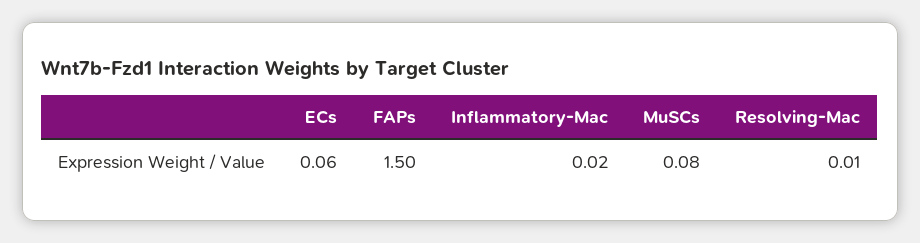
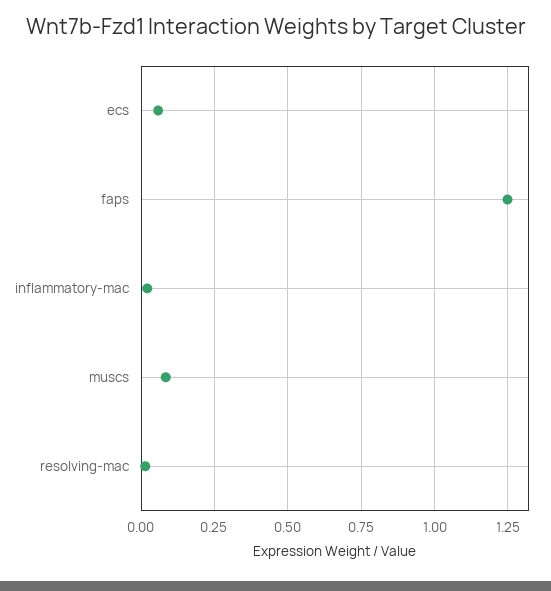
  {
    "ECs": 0.06,
-   "FAPs": 1.5,
+   "FAPs": 1.25,
    "Inflammatory-Mac": 0.02,
    "MuSCs": 0.08,
    "Resolving-Mac": 0.01
  }

